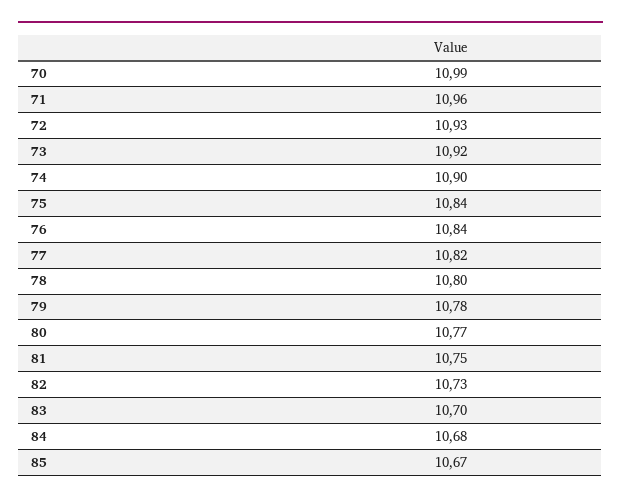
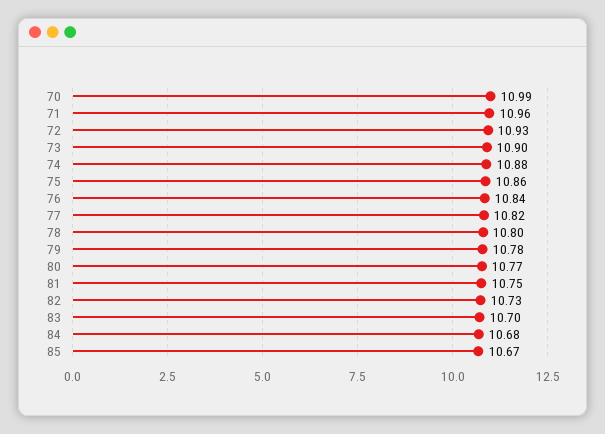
  {
    "70": 10.99,
    "71": 10.96,
    "72": 10.93,
-   "73": 10.92,
+   "73": 10.9,
-   "74": 10.9,
+   "74": 10.88,
-   "75": 10.84,
+   "75": 10.86,
    "76": 10.84,
    "77": 10.82,
    "78": 10.8,
    "79": 10.78,
    "80": 10.77,
    "81": 10.75,
    "82": 10.73,
    "83": 10.7,
    "84": 10.68,
    "85": 10.67
  }

